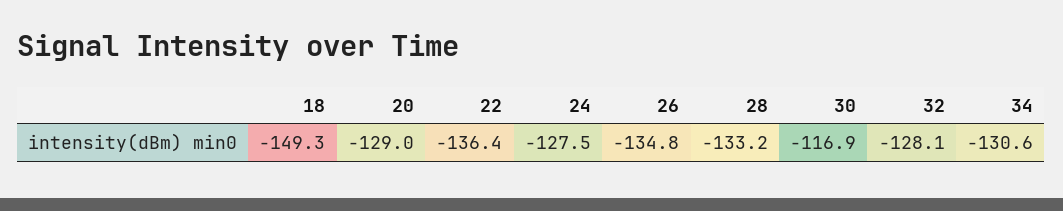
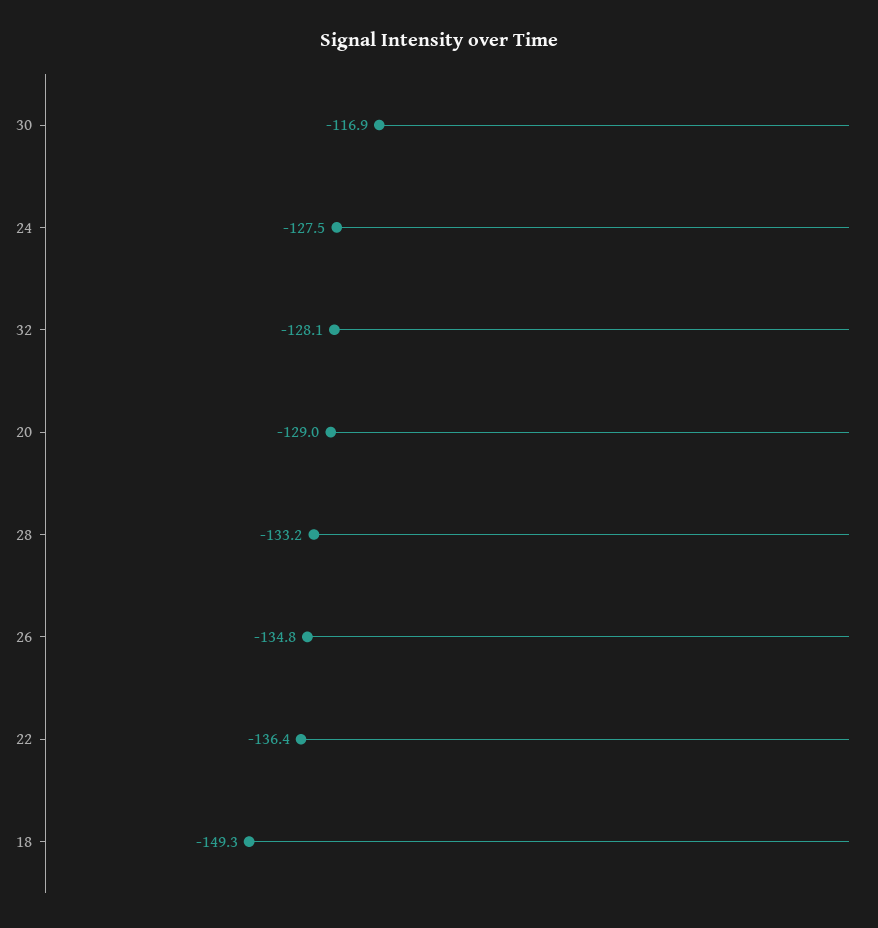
  {
    "18": -149.3,
    "20": -129,
    "22": -136.4,
    "24": -127.5,
    "26": -134.8,
    "28": -133.2,
    "30": -116.9,
-   "32": -128.1,
+   "32": -128.1
-   "34": -130.6
  }

